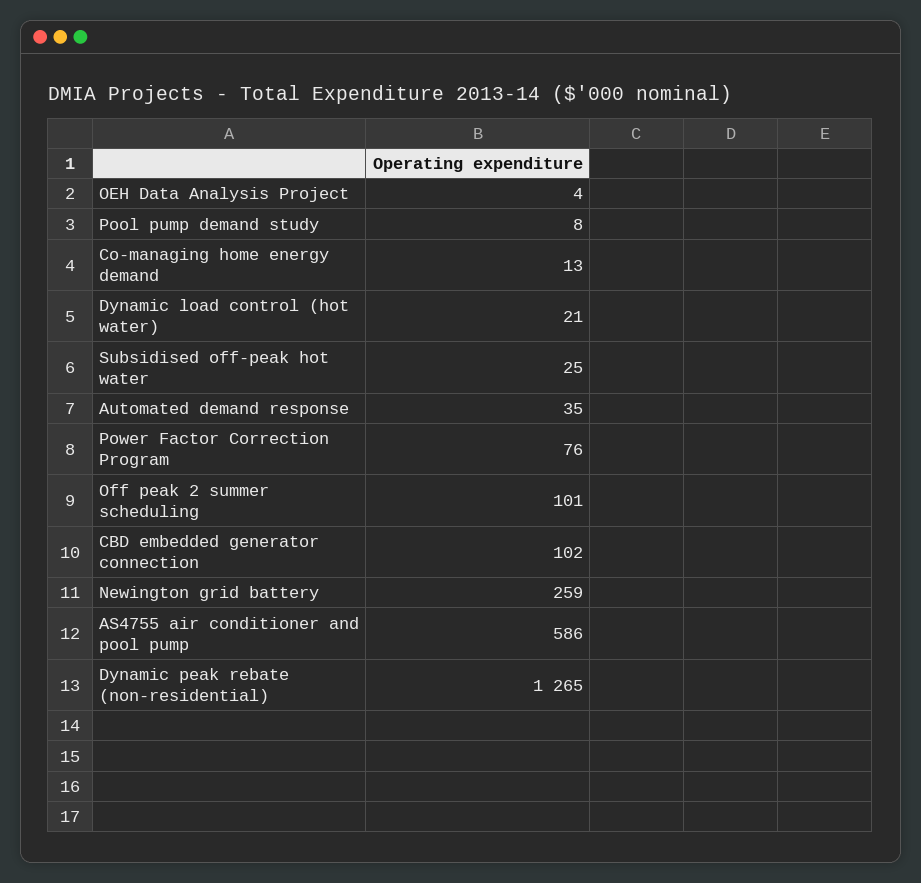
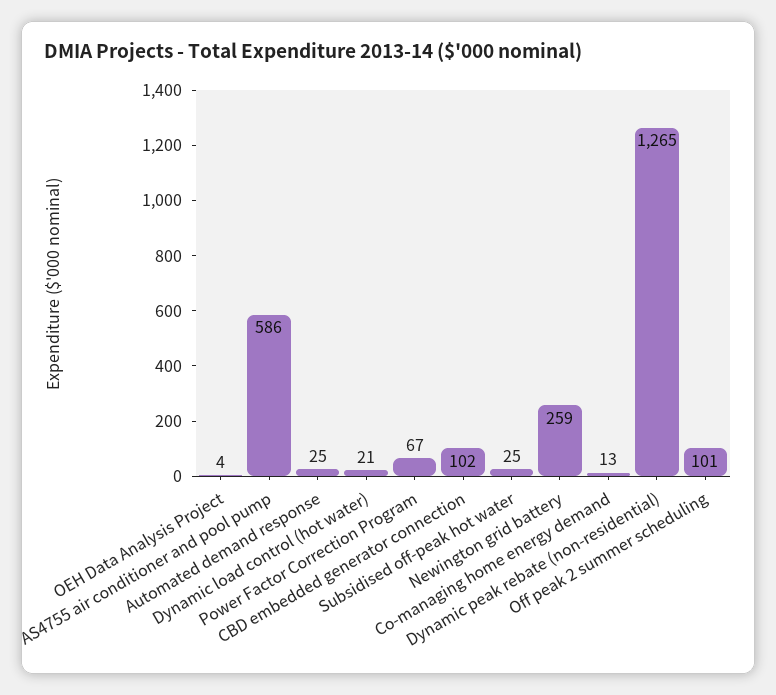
  {
    "OEH Data Analysis Project": 4,
-   "Pool pump demand study": 8,
    "Co-managing home energy demand": 13,
    "Dynamic load control (hot water)": 21,
    "Subsidised off-peak hot water": 25,
-   "Automated demand response": 35,
+   "Automated demand response": 25,
-   "Power Factor Correction Program": 76,
+   "Power Factor Correction Program": 67,
    "Off peak 2 summer scheduling": 101,
    "CBD embedded generator connection": 102,
    "Newington grid battery": 259,
    "AS4755 air conditioner and pool pump": 586,
    "Dynamic peak rebate (non-residential)": 1265
  }

